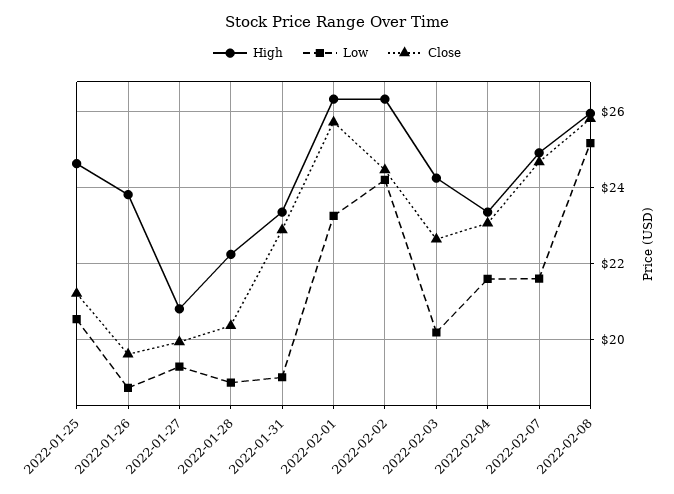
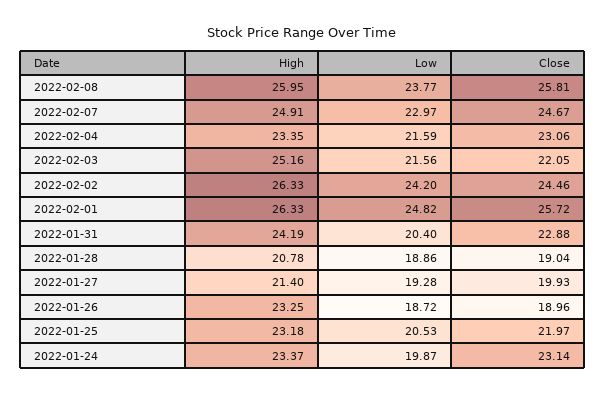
  {
    "High": {
-     "2022-01-25": 24.6,
+     "2022-01-25": 23.18,
-     "2022-01-26": 23.8,
+     "2022-01-26": 23.25,
-     "2022-01-27": 20.8,
+     "2022-01-27": 21.4,
-     "2022-01-28": 22.2,
+     "2022-01-28": 20.78,
-     "2022-01-31": 23.4,
+     "2022-01-31": 24.19,
      "2022-02-01": 26.33,
      "2022-02-02": 26.33,
-     "2022-02-03": 24.2,
+     "2022-02-03": 25.16,
      "2022-02-04": 23.35,
      "2022-02-07": 24.91,
-     "2022-02-08": 25.95
+     "2022-02-08": 25.95,
+     "2022-01-24": 23.37
    },
    "Low": {
      "2022-01-25": 20.53,
      "2022-01-26": 18.72,
      "2022-01-27": 19.28,
      "2022-01-28": 18.86,
-     "2022-01-31": 19,
+     "2022-01-31": 20.4,
-     "2022-02-01": 23.2,
+     "2022-02-01": 24.82,
      "2022-02-02": 24.2,
-     "2022-02-03": 20.2,
+     "2022-02-03": 21.56,
      "2022-02-04": 21.59,
-     "2022-02-07": 21.6,
+     "2022-02-07": 22.97,
-     "2022-02-08": 25.2
+     "2022-02-08": 23.77,
+     "2022-01-24": 19.87
    },
    "Close": {
-     "2022-01-25": 21.2,
+     "2022-01-25": 21.97,
-     "2022-01-26": 19.6,
+     "2022-01-26": 18.96,
      "2022-01-27": 19.93,
-     "2022-01-28": 20.4,
+     "2022-01-28": 19.04,
      "2022-01-31": 22.88,
      "2022-02-01": 25.72,
      "2022-02-02": 24.46,
-     "2022-02-03": 22.6,
+     "2022-02-03": 22.05,
      "2022-02-04": 23.06,
      "2022-02-07": 24.67,
-     "2022-02-08": 25.81
+     "2022-02-08": 25.81,
+     "2022-01-24": 23.14
    }
  }

